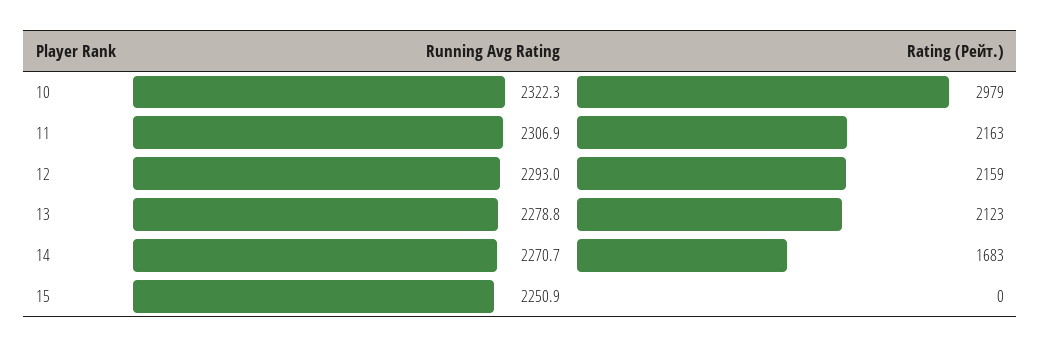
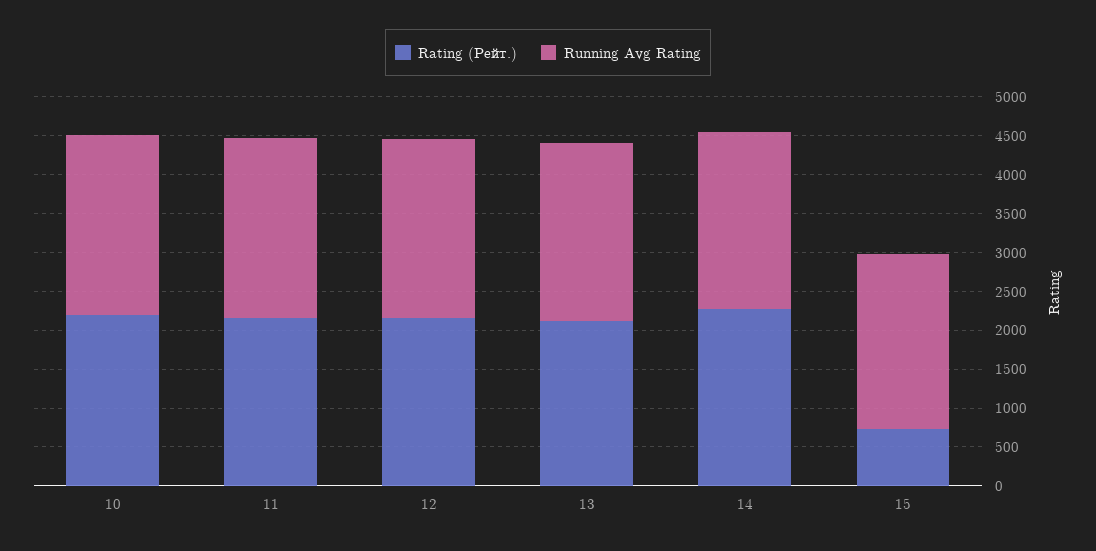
  {
    "Running Avg Rating": {
      "10": 2322.3,
      "11": 2306.9,
      "12": 2293,
      "13": 2278.8,
      "14": 2270.7,
      "15": 2250.9
    },
    "Rating (Рейт.)": {
-     "10": 2979,
+     "10": 2250,
      "11": 2163,
      "12": 2159,
      "13": 2123,
-     "14": 1683,
+     "14": 2250,
-     "15": 0
+     "15": 750
    }
  }

